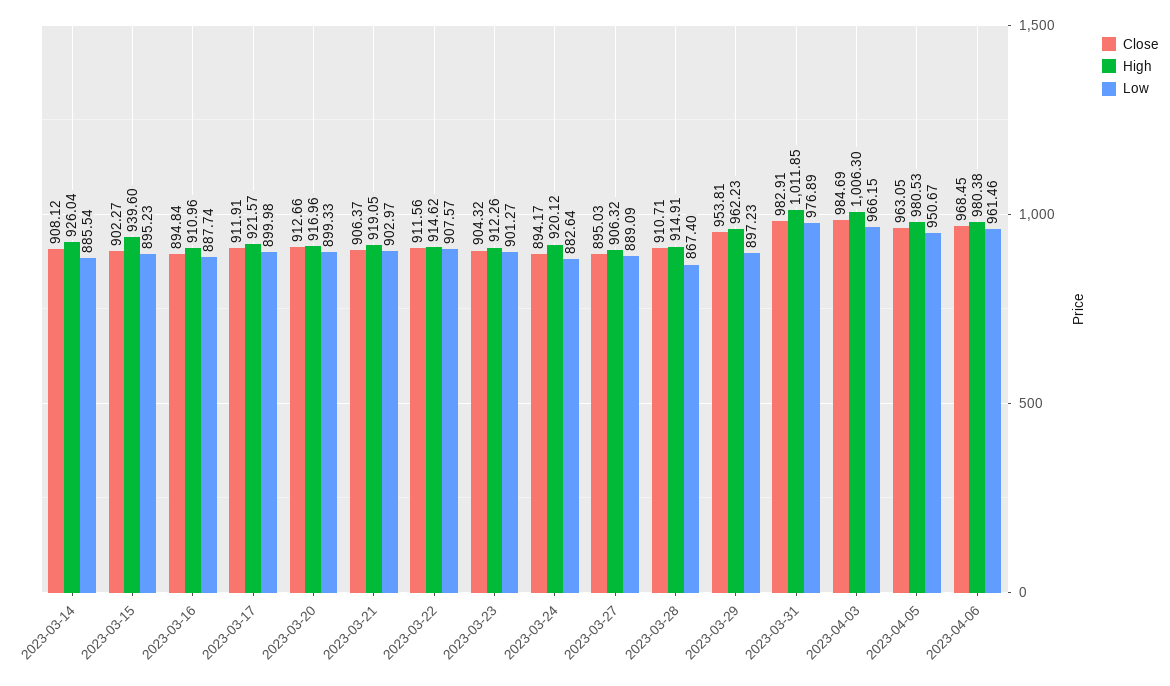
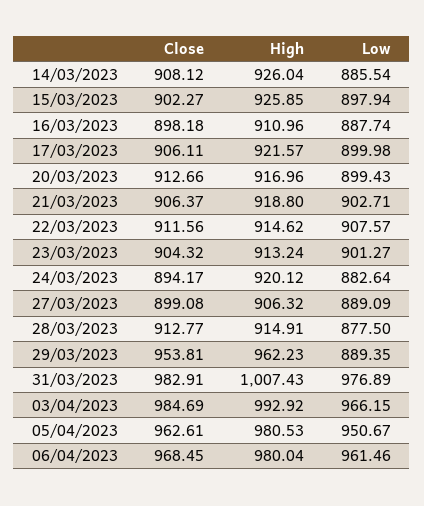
  {
    "Close": {
      "2023-03-14": 908.12,
      "2023-03-15": 902.27,
-     "2023-03-16": 894.84,
+     "2023-03-16": 898.18,
-     "2023-03-17": 911.91,
+     "2023-03-17": 906.11,
      "2023-03-20": 912.66,
      "2023-03-21": 906.37,
      "2023-03-22": 911.56,
      "2023-03-23": 904.32,
      "2023-03-24": 894.17,
-     "2023-03-27": 895.03,
+     "2023-03-27": 899.08,
-     "2023-03-28": 910.71,
+     "2023-03-28": 912.77,
      "2023-03-29": 953.81,
      "2023-03-31": 982.91,
      "2023-04-03": 984.69,
-     "2023-04-05": 963.05,
+     "2023-04-05": 962.61,
      "2023-04-06": 968.45
    },
    "High": {
      "2023-03-14": 926.04,
-     "2023-03-15": 939.6,
+     "2023-03-15": 925.85,
      "2023-03-16": 910.96,
      "2023-03-17": 921.57,
      "2023-03-20": 916.96,
-     "2023-03-21": 919.05,
+     "2023-03-21": 918.8,
      "2023-03-22": 914.62,
-     "2023-03-23": 912.26,
+     "2023-03-23": 913.24,
      "2023-03-24": 920.12,
      "2023-03-27": 906.32,
      "2023-03-28": 914.91,
      "2023-03-29": 962.23,
-     "2023-03-31": 1011.85,
+     "2023-03-31": 1007.43,
-     "2023-04-03": 1006.3,
+     "2023-04-03": 992.92,
      "2023-04-05": 980.53,
-     "2023-04-06": 980.38
+     "2023-04-06": 980.04
    },
    "Low": {
      "2023-03-14": 885.54,
-     "2023-03-15": 895.23,
+     "2023-03-15": 897.94,
      "2023-03-16": 887.74,
      "2023-03-17": 899.98,
-     "2023-03-20": 899.33,
+     "2023-03-20": 899.43,
-     "2023-03-21": 902.97,
+     "2023-03-21": 902.71,
      "2023-03-22": 907.57,
      "2023-03-23": 901.27,
      "2023-03-24": 882.64,
      "2023-03-27": 889.09,
-     "2023-03-28": 867.4,
+     "2023-03-28": 877.5,
-     "2023-03-29": 897.23,
+     "2023-03-29": 889.35,
      "2023-03-31": 976.89,
      "2023-04-03": 966.15,
      "2023-04-05": 950.67,
      "2023-04-06": 961.46
    }
  }

